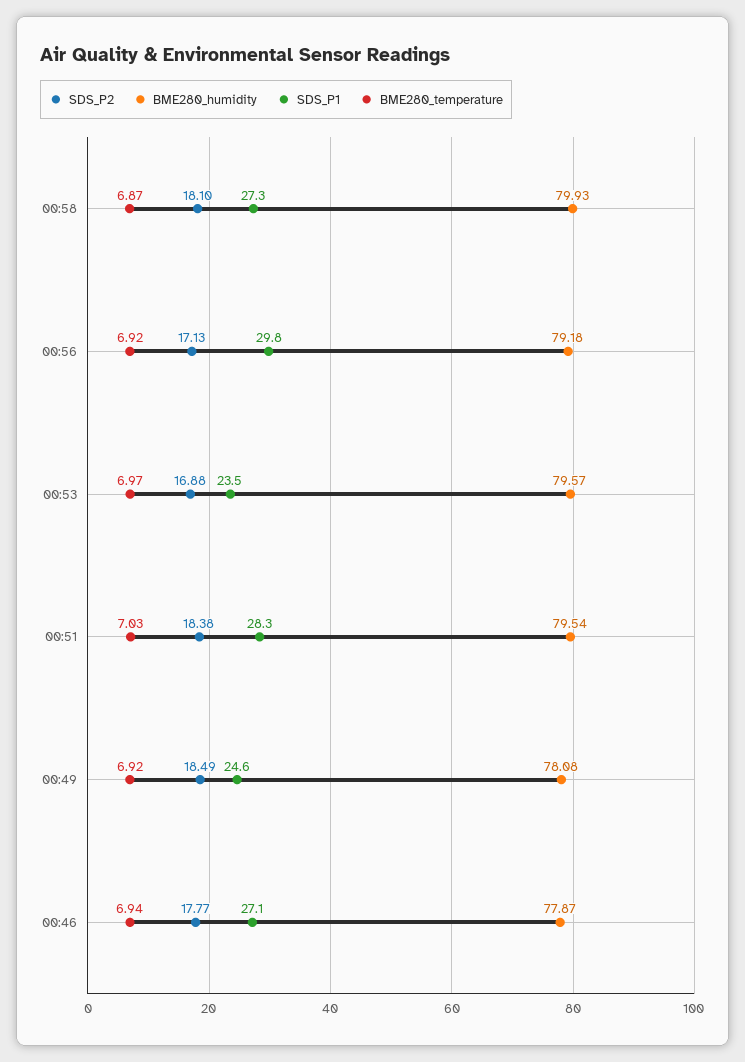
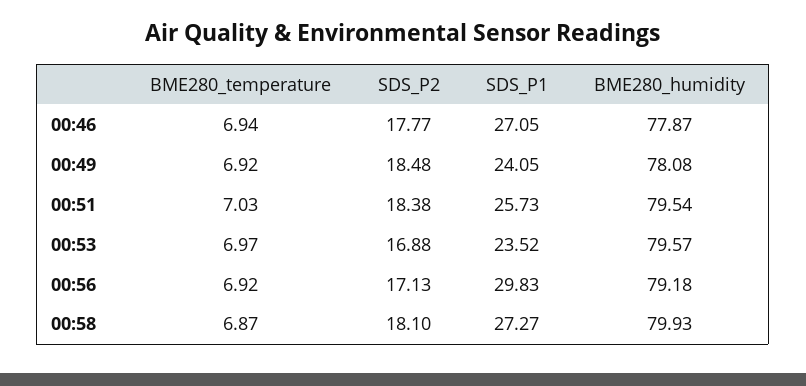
  {
    "SDS_P2": {
      "00:58": 18.1,
      "00:56": 17.13,
      "00:53": 16.88,
      "00:51": 18.38,
-     "00:49": 18.49,
+     "00:49": 18.48,
      "00:46": 17.77
    },
    "BME280_humidity": {
      "00:58": 79.93,
      "00:56": 79.18,
      "00:53": 79.57,
      "00:51": 79.54,
      "00:49": 78.08,
      "00:46": 77.87
    },
    "SDS_P1": {
      "00:58": 27.27,
      "00:56": 29.83,
      "00:53": 23.52,
-     "00:51": 28.3,
+     "00:51": 25.73,
-     "00:49": 24.6,
+     "00:49": 24.05,
      "00:46": 27.05
    },
    "BME280_temperature": {
      "00:58": 6.87,
      "00:56": 6.92,
      "00:53": 6.97,
      "00:51": 7.03,
      "00:49": 6.92,
      "00:46": 6.94
    }
  }

